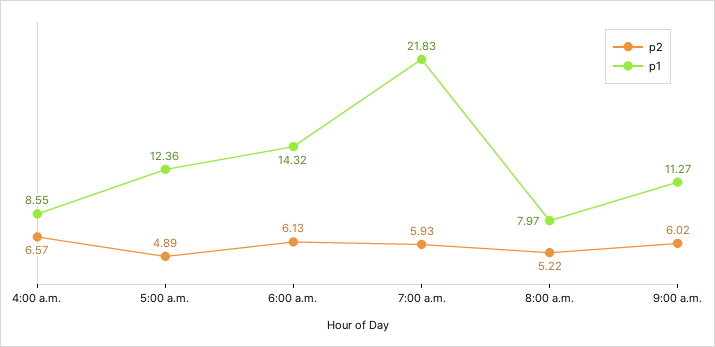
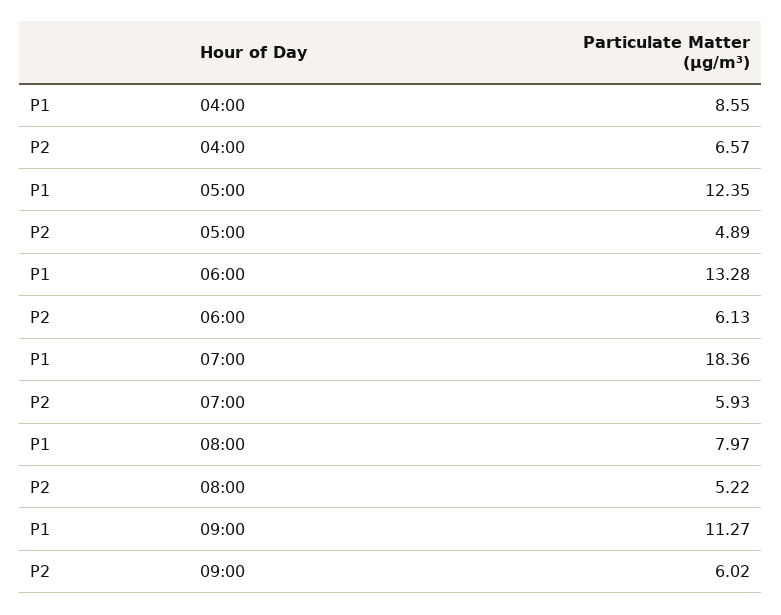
  {
    "p2": {
      "4:00 a.m.": 6.57,
      "5:00 a.m.": 4.89,
      "6:00 a.m.": 6.13,
      "7:00 a.m.": 5.93,
      "8:00 a.m.": 5.22,
      "9:00 a.m.": 6.02
    },
    "p1": {
      "4:00 a.m.": 8.55,
-     "5:00 a.m.": 12.36,
+     "5:00 a.m.": 12.35,
-     "6:00 a.m.": 14.32,
+     "6:00 a.m.": 13.28,
-     "7:00 a.m.": 21.83,
+     "7:00 a.m.": 18.36,
      "8:00 a.m.": 7.97,
      "9:00 a.m.": 11.27
    }
  }

